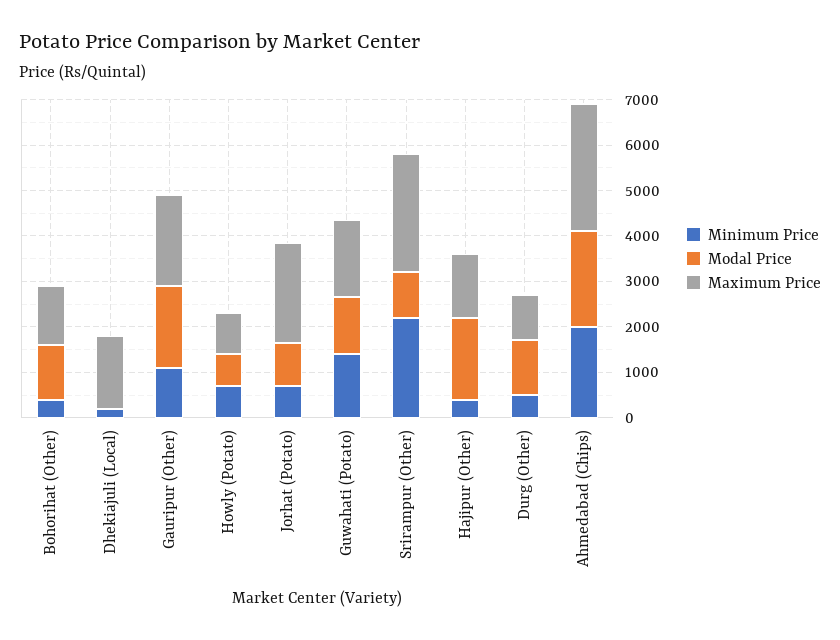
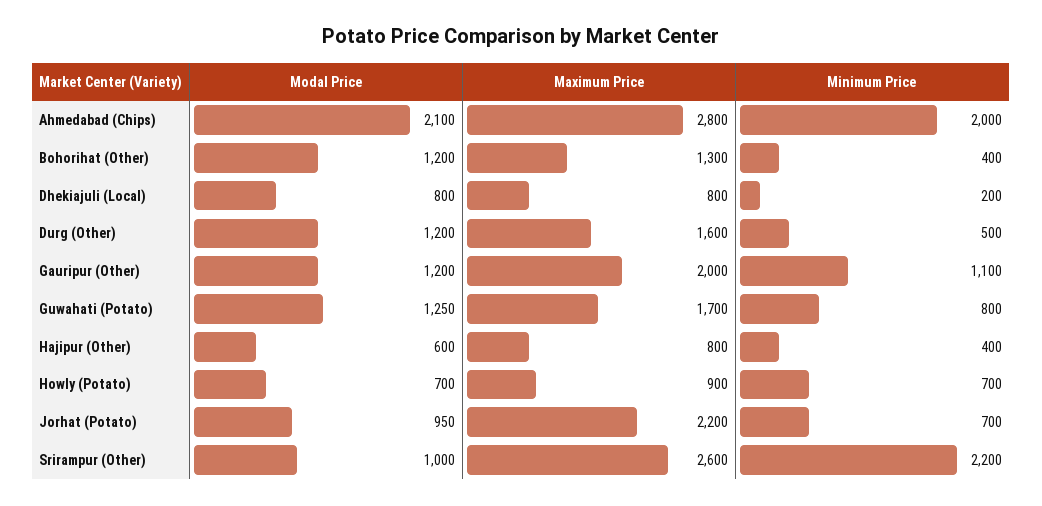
  {
    "Minimum Price": {
      "Bohorihat (Other)": 400,
      "Dhekiajuli (Local)": 200,
      "Gauripur (Other)": 1100,
      "Howly (Potato)": 700,
      "Jorhat (Potato)": 700,
-     "Guwahati (Potato)": 1400,
+     "Guwahati (Potato)": 800,
      "Srirampur (Other)": 2200,
      "Hajipur (Other)": 400,
      "Durg (Other)": 500,
      "Ahmedabad (Chips)": 2000
    },
    "Modal Price": {
      "Bohorihat (Other)": 1200,
-     "Dhekiajuli (Local)": 0,
+     "Dhekiajuli (Local)": 800,
-     "Gauripur (Other)": 1800,
+     "Gauripur (Other)": 1200,
      "Howly (Potato)": 700,
      "Jorhat (Potato)": 950,
      "Guwahati (Potato)": 1250,
      "Srirampur (Other)": 1000,
-     "Hajipur (Other)": 1800,
+     "Hajipur (Other)": 600,
      "Durg (Other)": 1200,
      "Ahmedabad (Chips)": 2100
    },
    "Maximum Price": {
      "Bohorihat (Other)": 1300,
-     "Dhekiajuli (Local)": 1600,
+     "Dhekiajuli (Local)": 800,
      "Gauripur (Other)": 2000,
      "Howly (Potato)": 900,
      "Jorhat (Potato)": 2200,
      "Guwahati (Potato)": 1700,
      "Srirampur (Other)": 2600,
-     "Hajipur (Other)": 1400,
+     "Hajipur (Other)": 800,
-     "Durg (Other)": 1000,
+     "Durg (Other)": 1600,
      "Ahmedabad (Chips)": 2800
    }
  }

